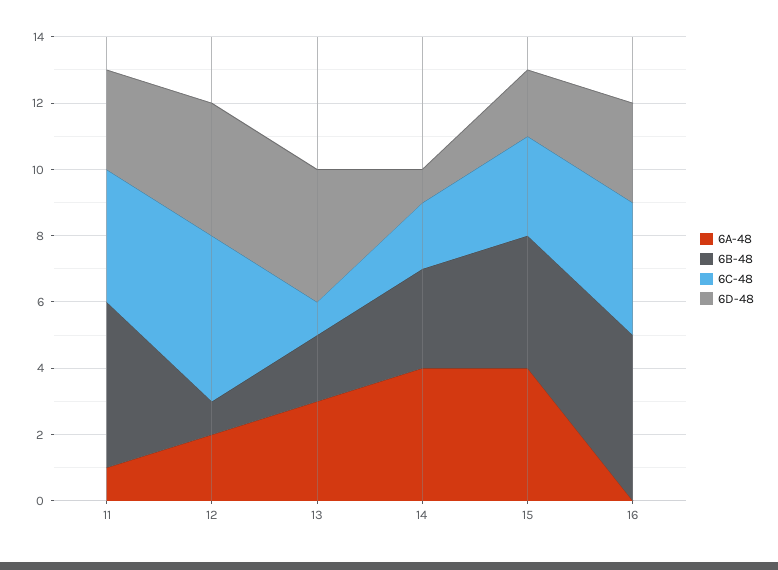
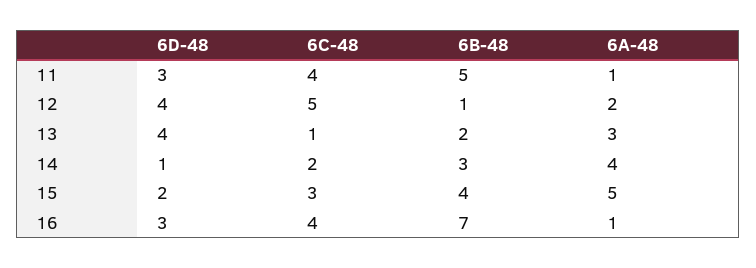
  {
    "6A-48": {
      "11": 1,
      "12": 2,
      "13": 3,
      "14": 4,
-     "15": 4,
+     "15": 5,
-     "16": 0
+     "16": 1
    },
    "6B-48": {
      "11": 5,
      "12": 1,
      "13": 2,
      "14": 3,
      "15": 4,
-     "16": 5
+     "16": 7
    },
    "6C-48": {
      "11": 4,
      "12": 5,
      "13": 1,
      "14": 2,
      "15": 3,
      "16": 4
    },
    "6D-48": {
      "11": 3,
      "12": 4,
      "13": 4,
      "14": 1,
      "15": 2,
      "16": 3
    }
  }

